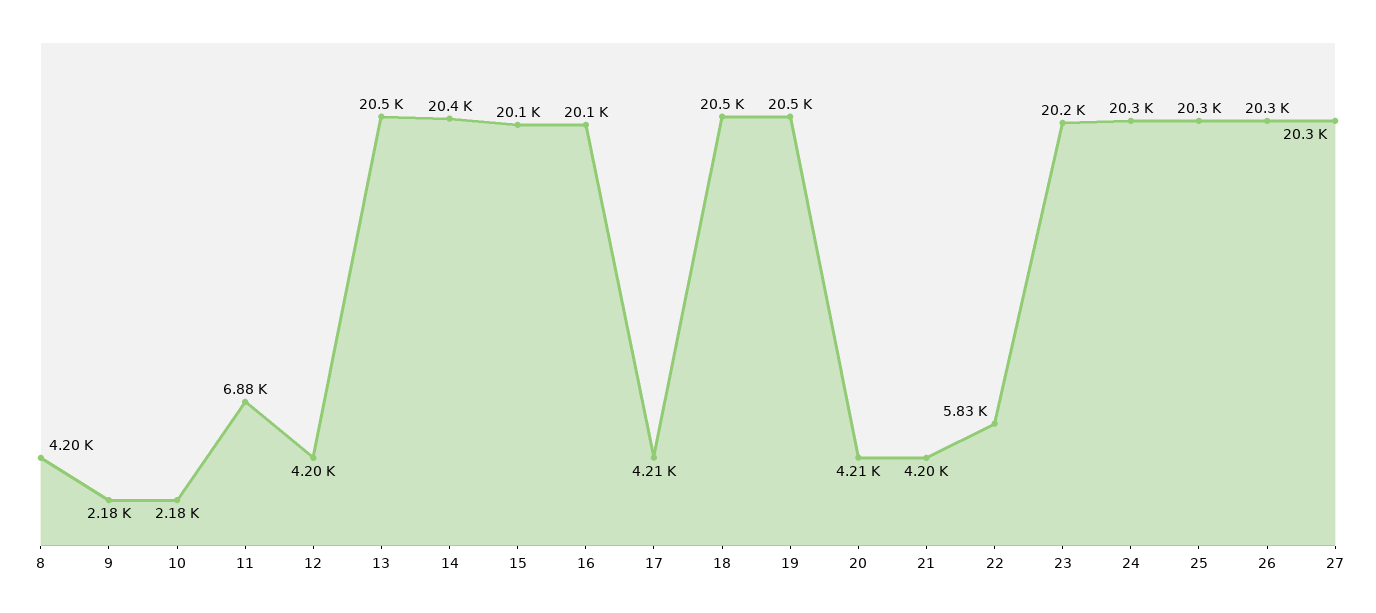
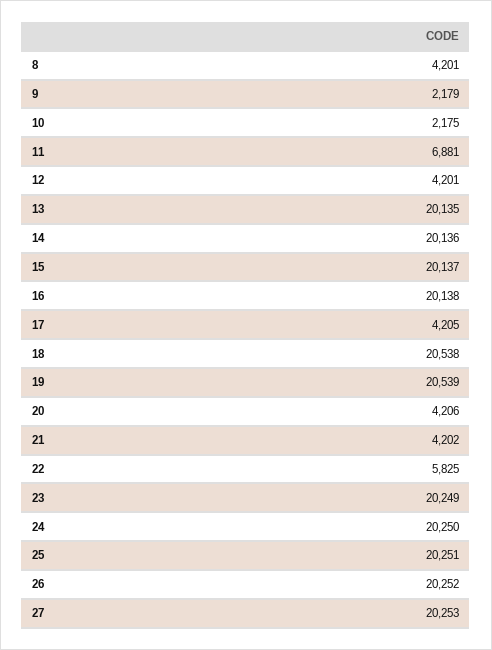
  {
    "8": 4201,
    "9": 2179,
    "10": 2175,
    "11": 6881,
    "12": 4201,
-   "13": 20500,
+   "13": 20135,
-   "14": 20400,
+   "14": 20136,
    "15": 20137,
    "16": 20138,
    "17": 4205,
    "18": 20538,
    "19": 20539,
    "20": 4206,
    "21": 4202,
    "22": 5825,
    "23": 20249,
    "24": 20250,
    "25": 20251,
    "26": 20252,
    "27": 20253
  }

